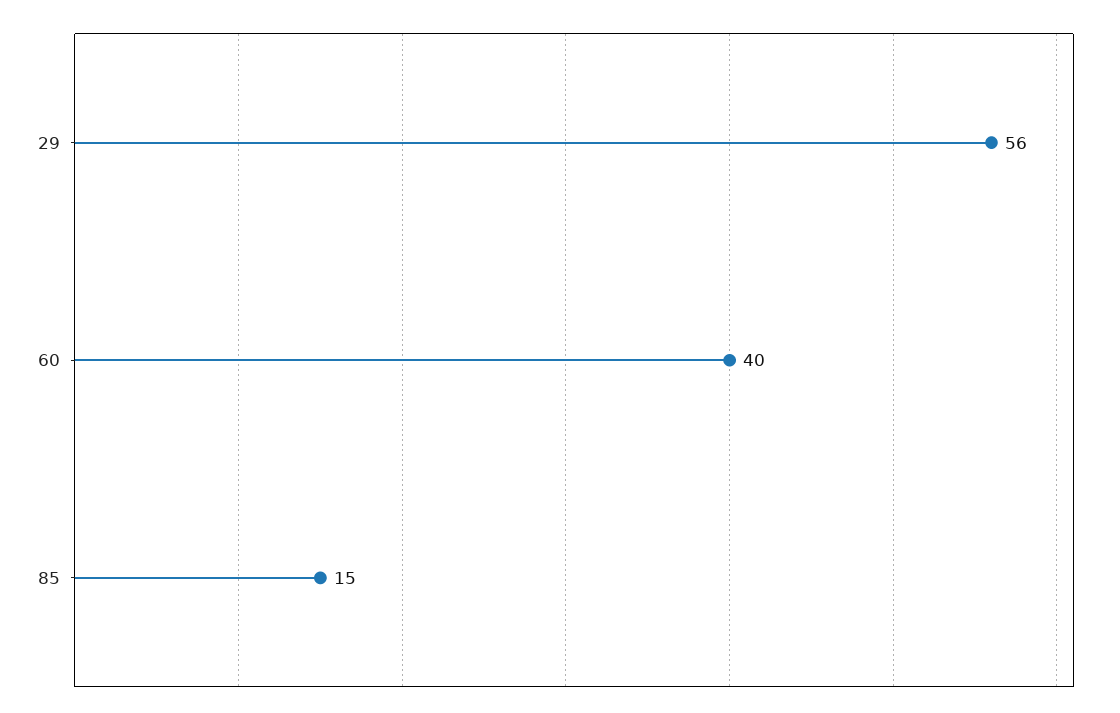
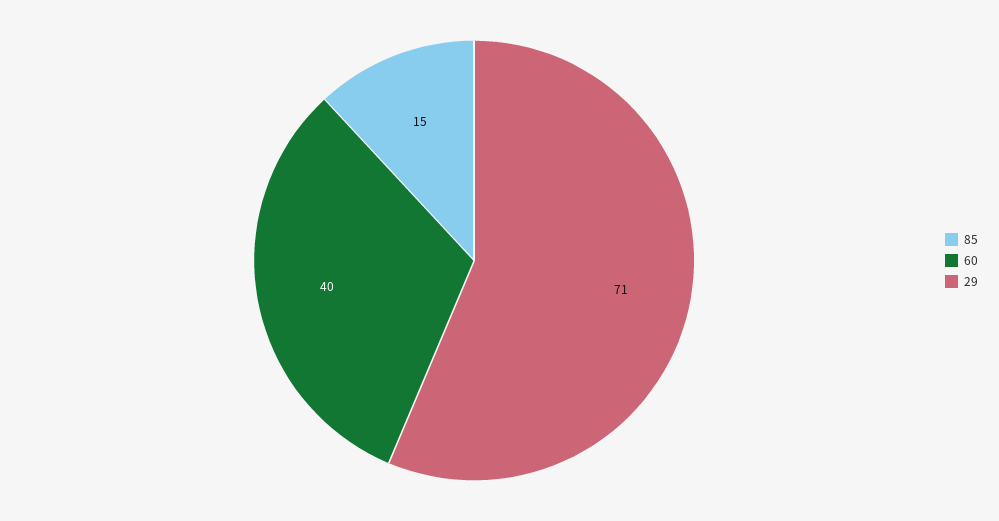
  {
-   "29": 56,
+   "29": 71,
    "60": 40,
    "85": 15
  }

